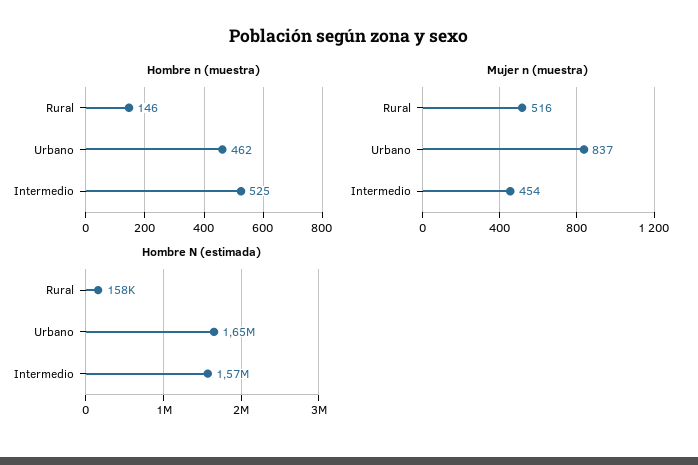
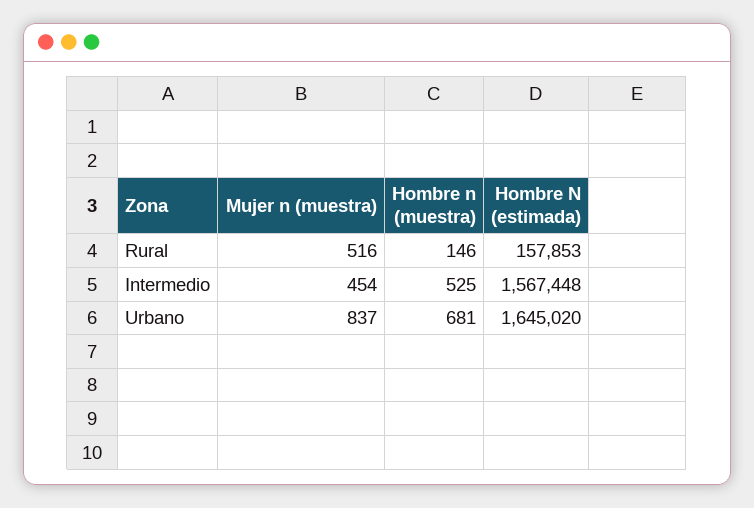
  {
    "Hombre n (muestra)": {
      "Rural": 146,
-     "Urbano": 462,
+     "Urbano": 681,
      "Intermedio": 525
    },
    "Mujer n (muestra)": {
      "Rural": 516,
      "Urbano": 837,
      "Intermedio": 454
    },
    "Hombre N (estimada)": {
      "Rural": 157853,
      "Urbano": 1645020,
      "Intermedio": 1567448
    }
  }

